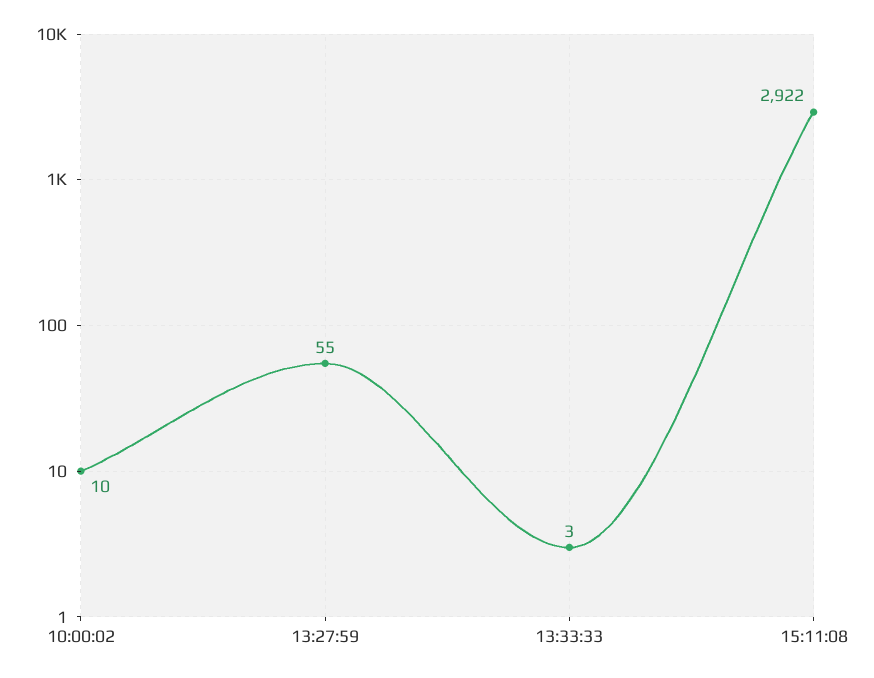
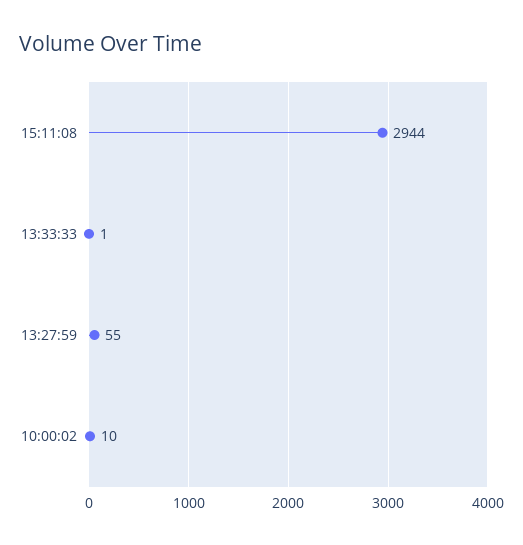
  {
    "10:00:02": 10,
    "13:27:59": 55,
-   "13:33:33": 3,
+   "13:33:33": 1,
-   "15:11:08": 2922
+   "15:11:08": 2944
  }

